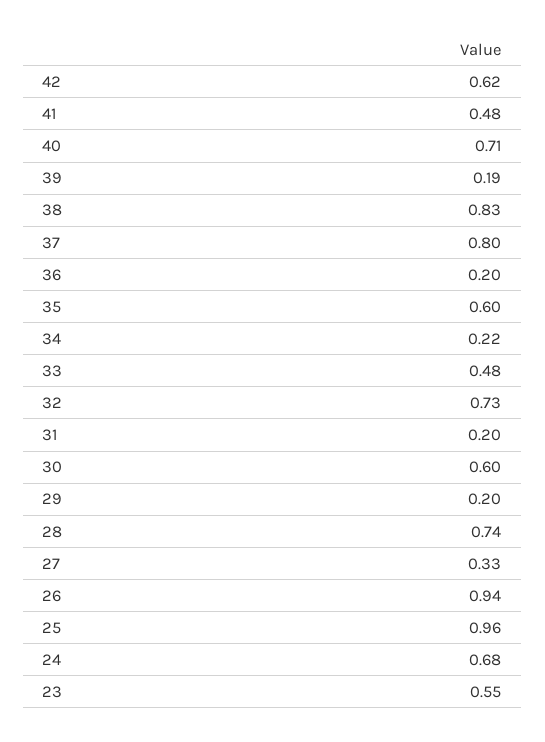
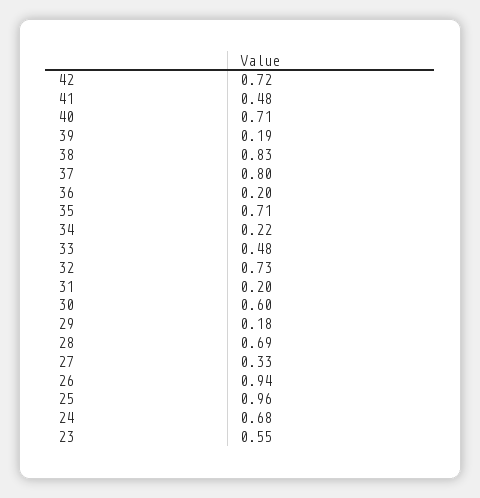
  {
-   "42": 0.62,
+   "42": 0.72,
    "41": 0.48,
    "40": 0.71,
    "39": 0.19,
    "38": 0.83,
    "37": 0.8,
    "36": 0.2,
-   "35": 0.6,
+   "35": 0.71,
    "34": 0.22,
    "33": 0.48,
    "32": 0.73,
    "31": 0.2,
    "30": 0.6,
-   "29": 0.2,
+   "29": 0.18,
-   "28": 0.74,
+   "28": 0.69,
    "27": 0.33,
    "26": 0.94,
    "25": 0.96,
    "24": 0.68,
    "23": 0.55
  }

